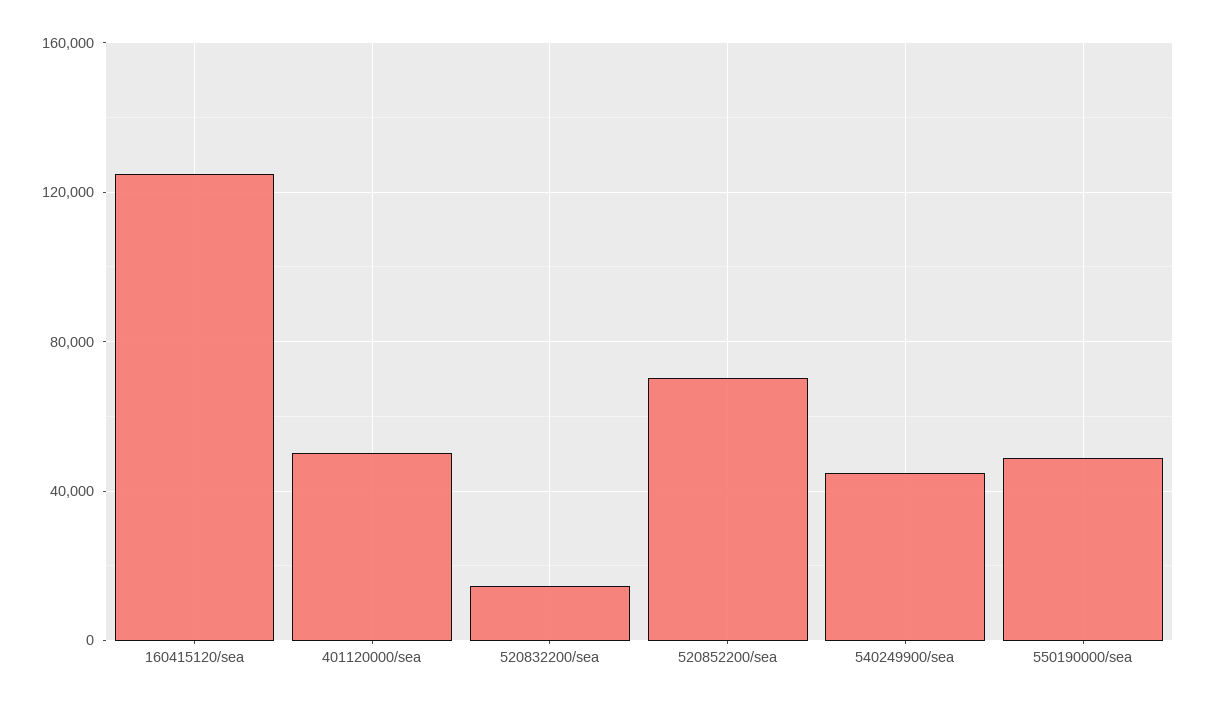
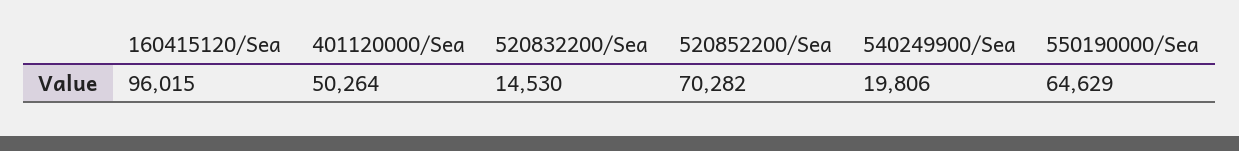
  {
-   "160415120/sea": 125000,
+   "160415120/sea": 96015,
    "401120000/sea": 50264,
    "520832200/sea": 14530,
    "520852200/sea": 70282,
-   "540249900/sea": 45000,
+   "540249900/sea": 19806,
-   "550190000/sea": 50000
+   "550190000/sea": 64629
  }

